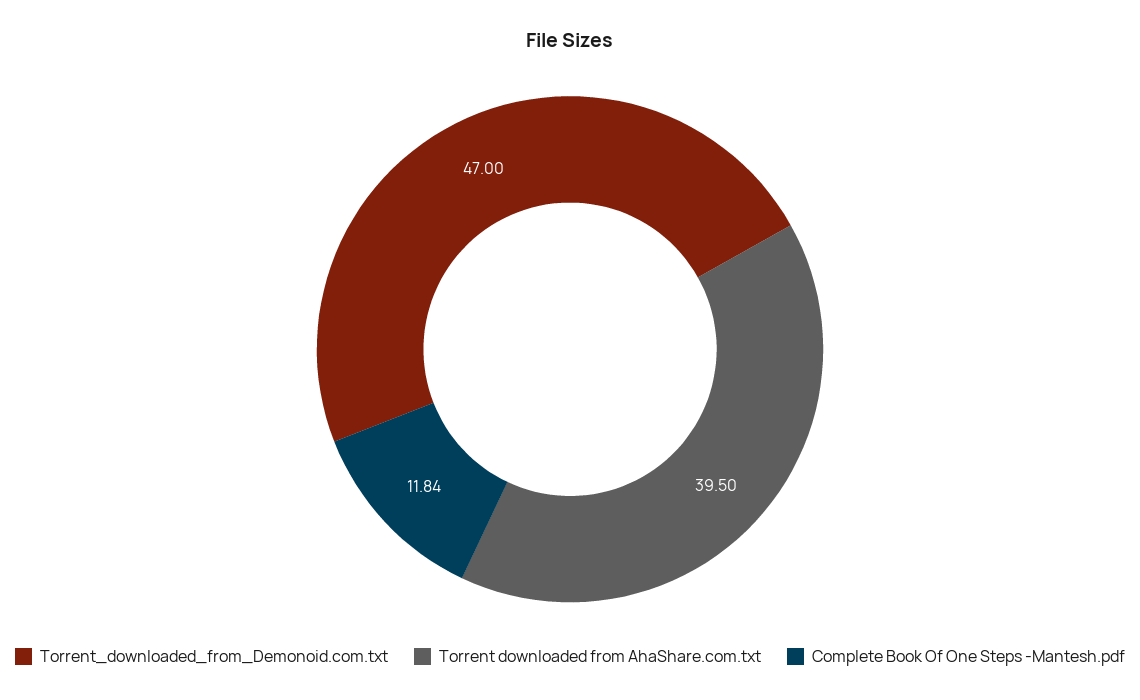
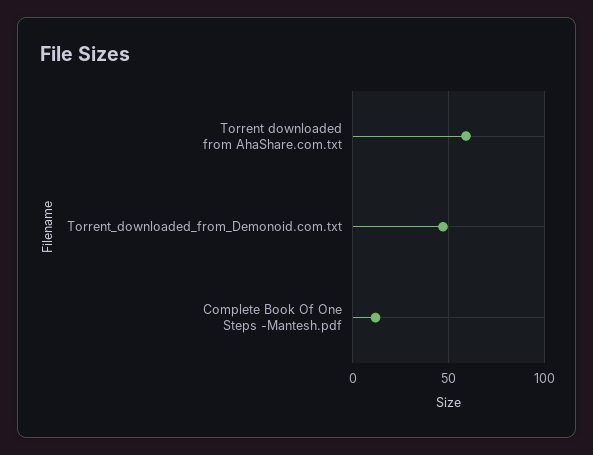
  {
    "Torrent_downloaded_from_Demonoid.com.txt": 47,
-   "Torrent downloaded from AhaShare.com.txt": 39.5,
+   "Torrent downloaded from AhaShare.com.txt": 60,
    "Complete Book Of One Steps -Mantesh.pdf": 11.84
  }

